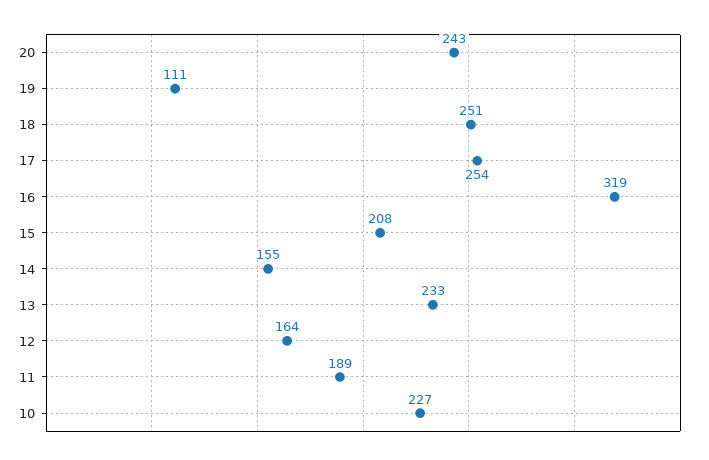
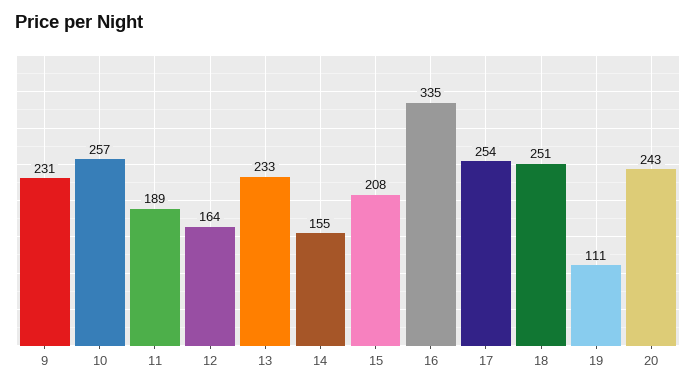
  {
    "20": 243,
    "19": 111,
    "18": 251,
    "17": 254,
-   "16": 319,
+   "16": 335,
    "15": 208,
    "14": 155,
    "13": 233,
    "12": 164,
    "11": 189,
-   "10": 227
+   "10": 257,
+   "9": 231
  }

